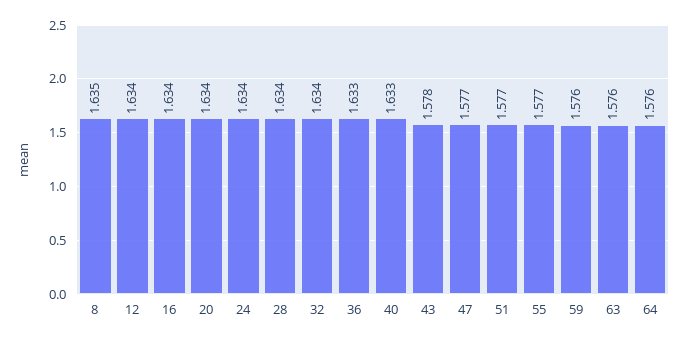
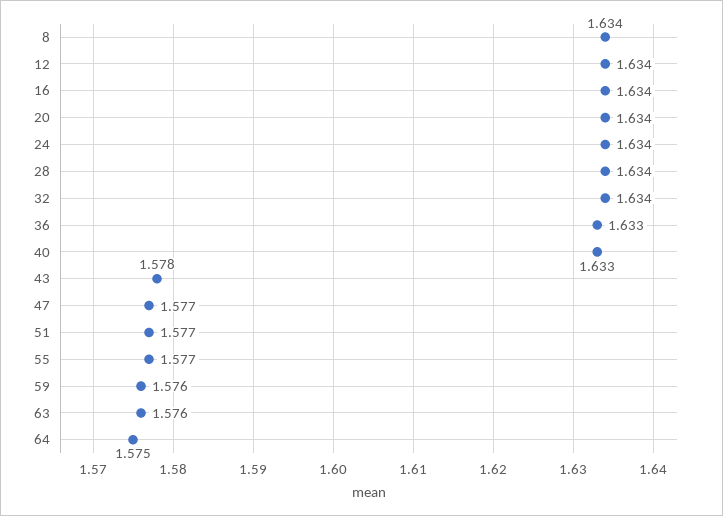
  {
-   "8": 1.635,
+   "8": 1.634,
    "12": 1.634,
    "16": 1.634,
    "20": 1.634,
    "24": 1.634,
    "28": 1.634,
    "32": 1.634,
    "36": 1.633,
    "40": 1.633,
    "43": 1.578,
    "47": 1.577,
    "51": 1.577,
    "55": 1.577,
    "59": 1.576,
    "63": 1.576,
-   "64": 1.576
+   "64": 1.575
  }

